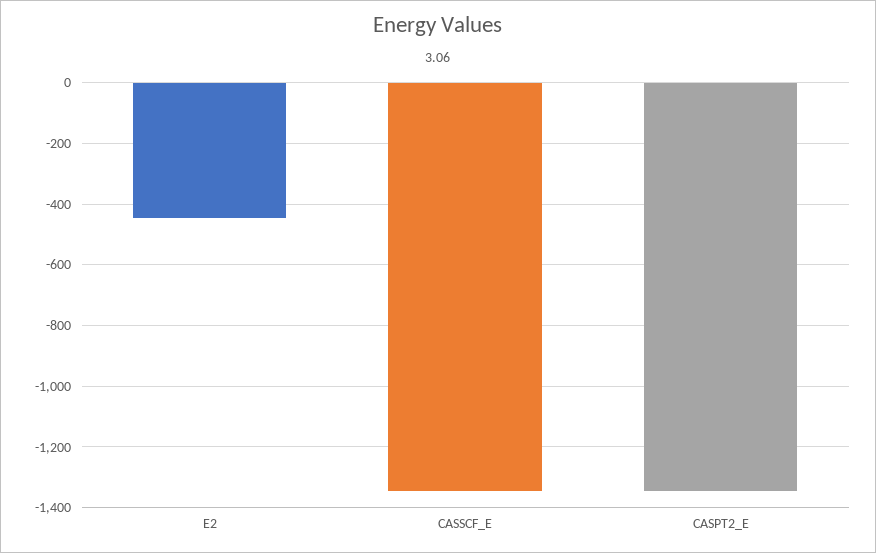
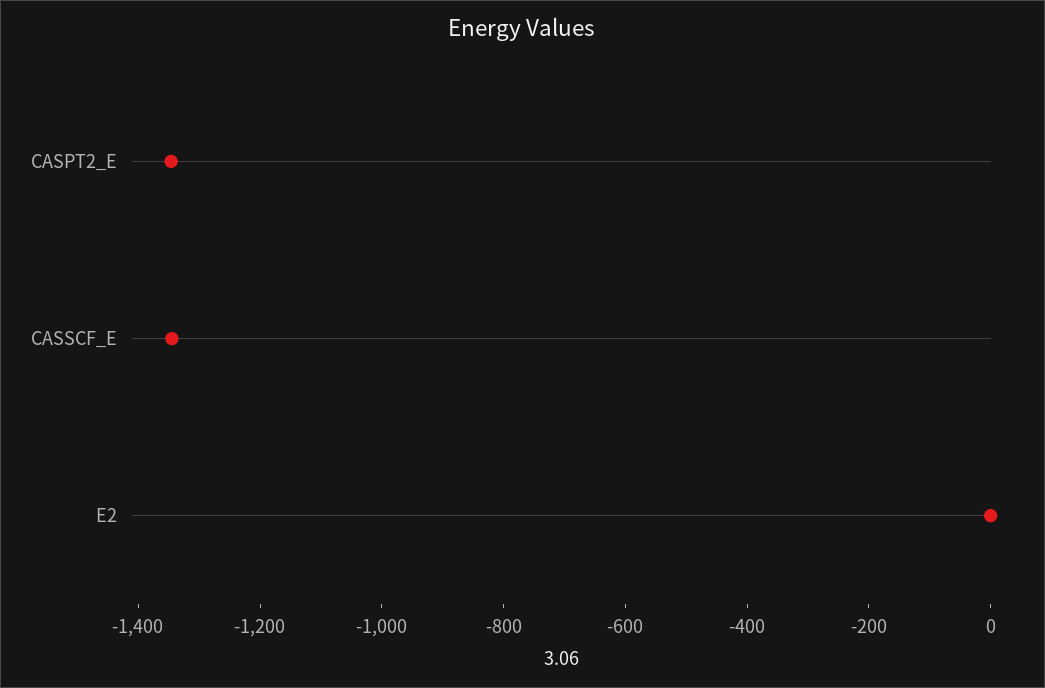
  {
-   "E2": -440,
+   "E2": 0,
    "CASSCF_E": -1340,
    "CASPT2_E": -1340
  }

